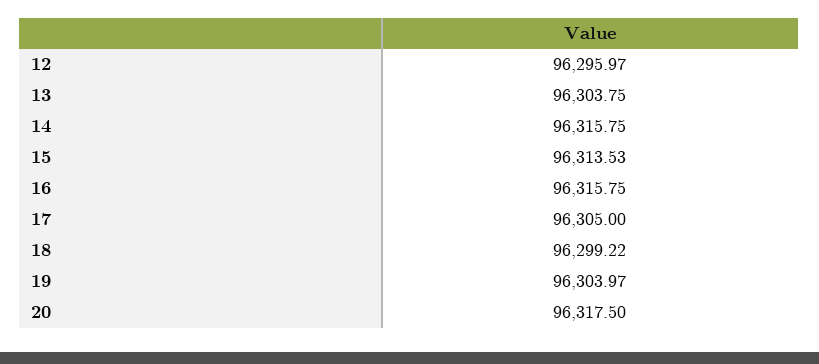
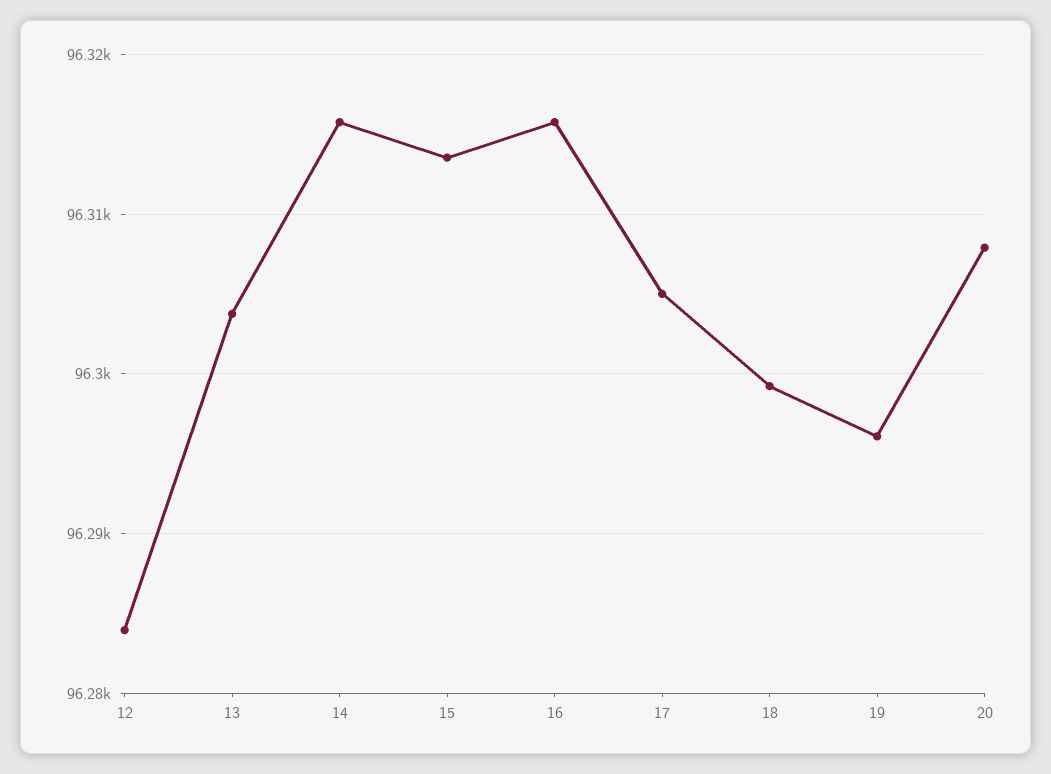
  {
-   "12": 96295.97,
+   "12": 96284,
    "13": 96303.75,
    "14": 96315.75,
    "15": 96313.53,
    "16": 96315.75,
    "17": 96305,
    "18": 96299.22,
-   "19": 96303.97,
+   "19": 96296,
-   "20": 96317.5
+   "20": 96308
  }

